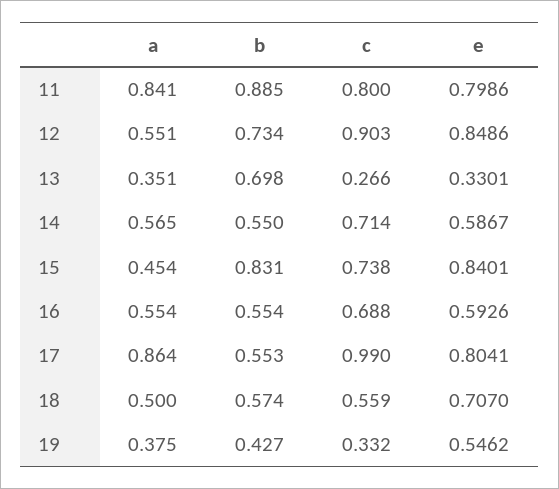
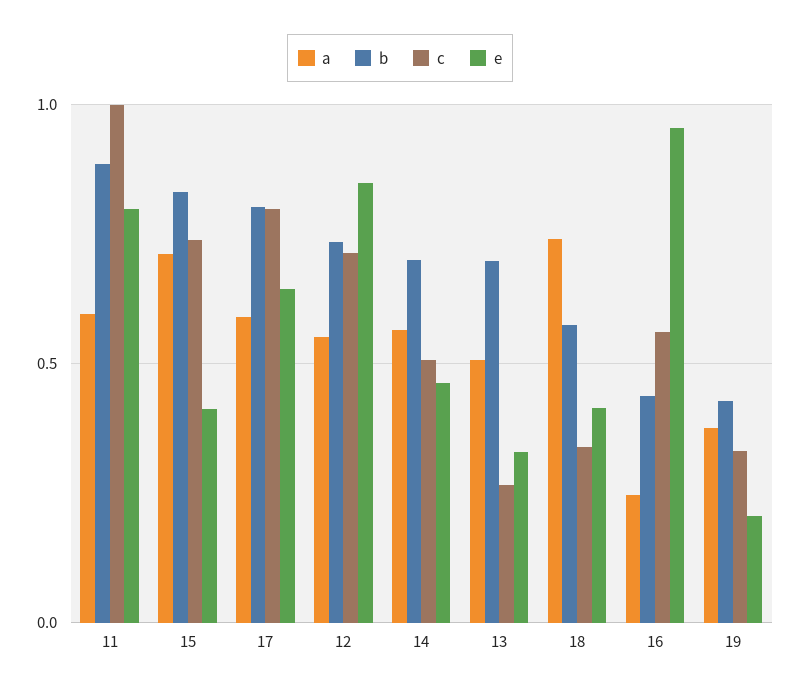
  {
    "a": {
-     "11": 0.841,
+     "11": 0.6,
      "12": 0.551,
-     "13": 0.351,
+     "13": 0.5,
      "14": 0.565,
-     "15": 0.454,
+     "15": 0.7,
-     "16": 0.554,
+     "16": 0.25,
-     "17": 0.864,
+     "17": 0.6,
-     "18": 0.5,
+     "18": 0.75,
      "19": 0.375
    },
    "b": {
      "11": 0.885,
      "12": 0.734,
      "13": 0.698,
-     "14": 0.55,
+     "14": 0.7,
      "15": 0.831,
-     "16": 0.554,
+     "16": 0.45,
-     "17": 0.553,
+     "17": 0.8,
      "18": 0.574,
      "19": 0.427
    },
    "c": {
-     "11": 0.8,
+     "11": 1,
-     "12": 0.903,
+     "12": 0.7,
      "13": 0.266,
-     "14": 0.714,
+     "14": 0.5,
      "15": 0.738,
-     "16": 0.688,
+     "16": 0.55,
-     "17": 0.99,
+     "17": 0.8,
-     "18": 0.559,
+     "18": 0.35,
      "19": 0.332
    },
    "e": {
      "11": 0.7986,
      "12": 0.8486,
      "13": 0.3301,
-     "14": 0.5867,
+     "14": 0.45,
-     "15": 0.8401,
+     "15": 0.4,
-     "16": 0.5926,
+     "16": 0.95,
-     "17": 0.8041,
+     "17": 0.65,
-     "18": 0.707,
+     "18": 0.4,
-     "19": 0.5462
+     "19": 0.2
    }
  }

